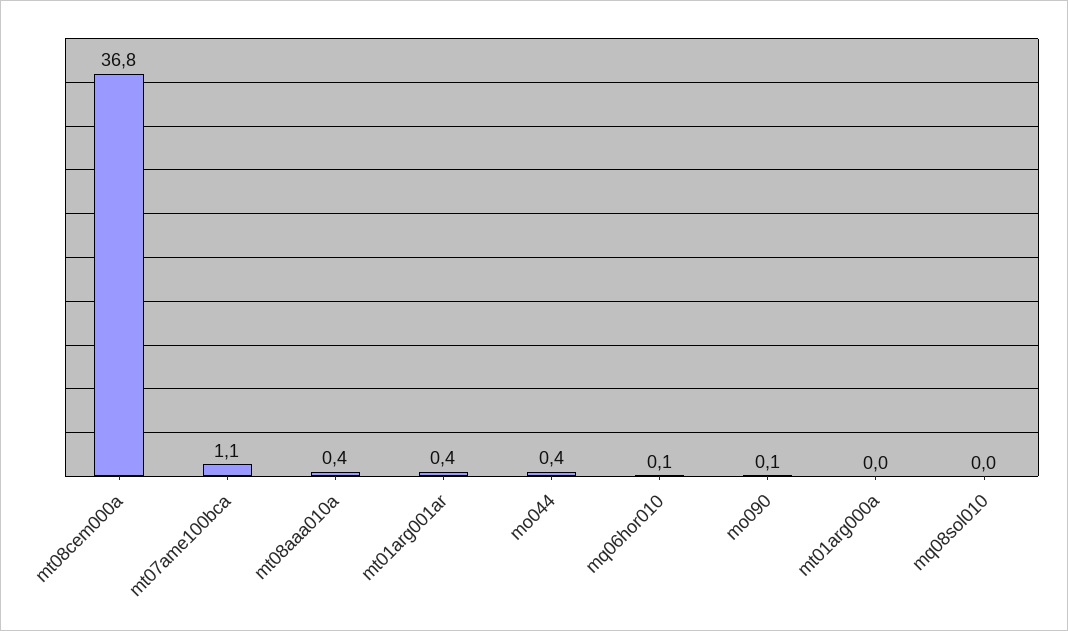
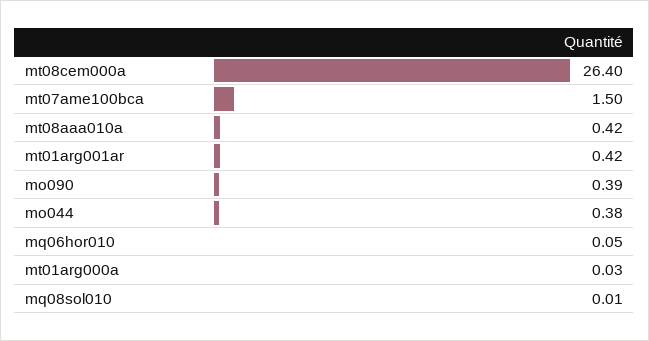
  {
-   "mt08cem000a": 36.8,
+   "mt08cem000a": 26.4,
-   "mt07ame100bca": 1.1,
+   "mt07ame100bca": 1.5,
    "mt08aaa010a": 0.42,
    "mt01arg001ar": 0.42,
    "mo044": 0.38,
    "mq06hor010": 0.05,
-   "mo090": 0.1,
+   "mo090": 0.39,
    "mt01arg000a": 0.03,
    "mq08sol010": 0.01
  }

